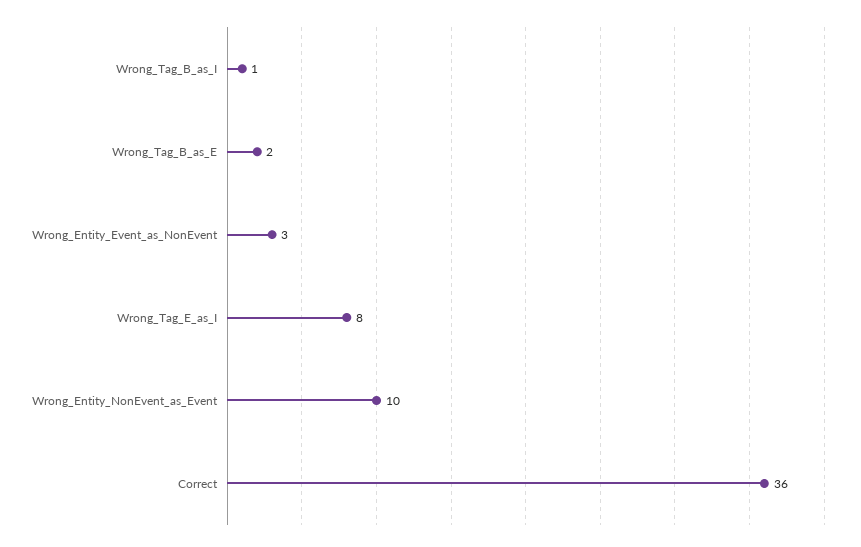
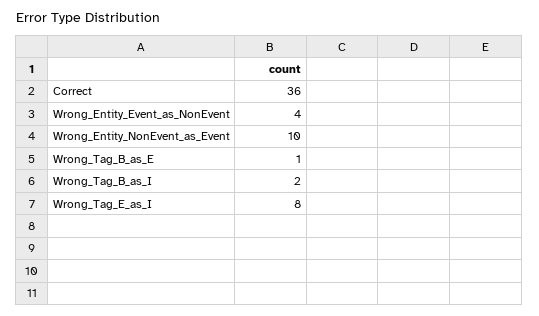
  {
-   "Wrong_Tag_B_as_I": 1,
+   "Wrong_Tag_B_as_I": 2,
-   "Wrong_Tag_B_as_E": 2,
+   "Wrong_Tag_B_as_E": 1,
-   "Wrong_Entity_Event_as_NonEvent": 3,
+   "Wrong_Entity_Event_as_NonEvent": 4,
    "Wrong_Tag_E_as_I": 8,
    "Wrong_Entity_NonEvent_as_Event": 10,
    "Correct": 36
  }

